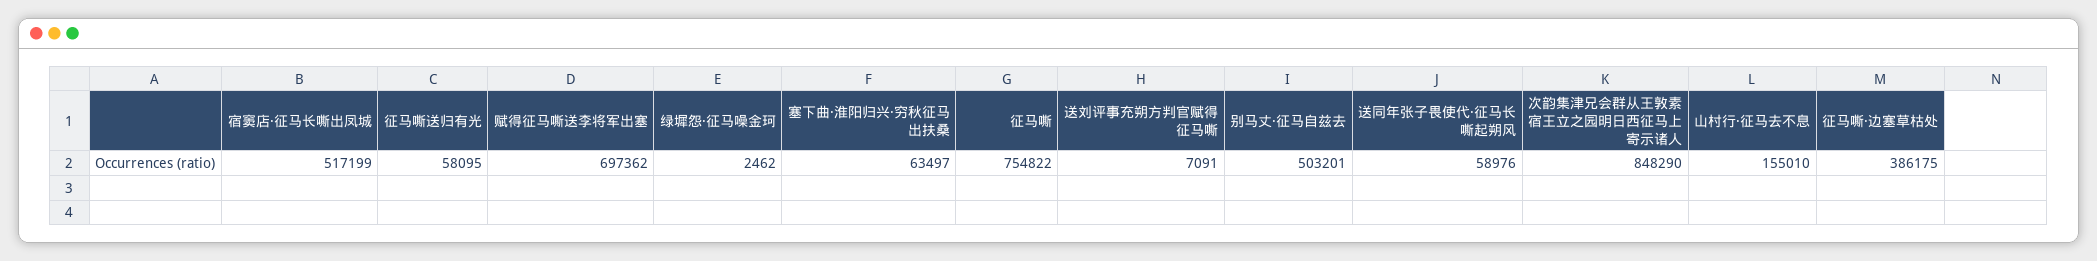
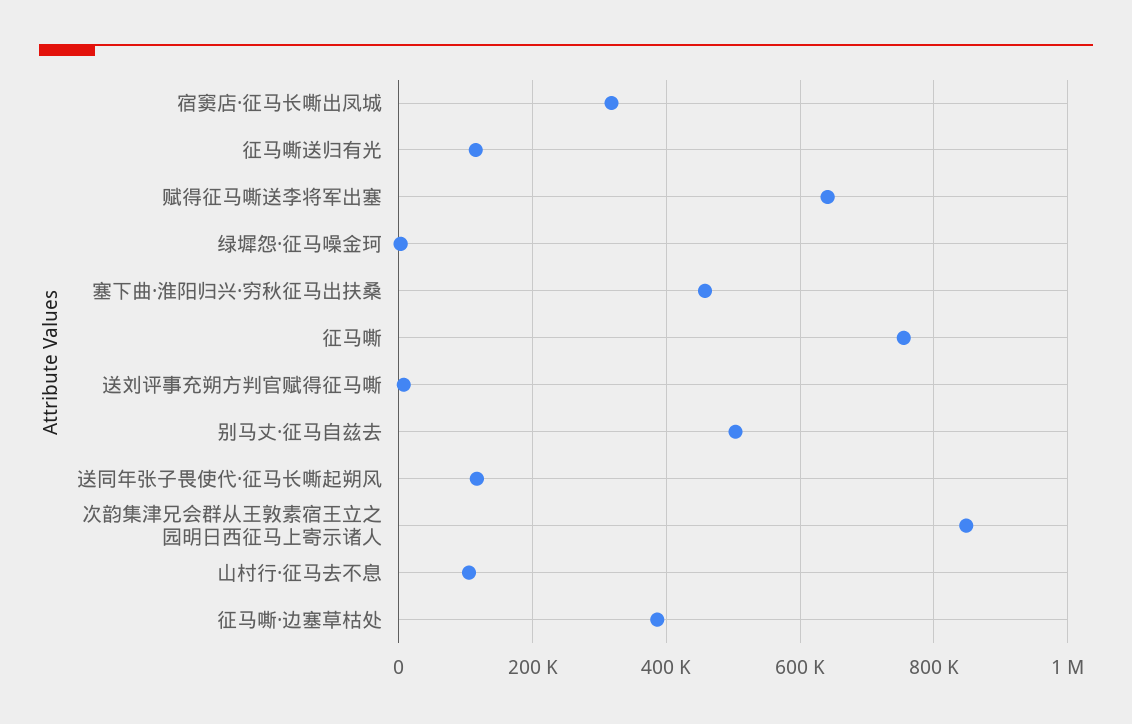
  {
-   "宿窦店·征马长嘶出凤城": 517199,
+   "宿窦店·征马长嘶出凤城": 320000,
-   "征马嘶送归有光": 58095,
+   "征马嘶送归有光": 120000,
-   "赋得征马嘶送李将军出塞": 697362,
+   "赋得征马嘶送李将军出塞": 640000,
    "绿墀怨·征马噪金珂": 2462,
-   "塞下曲·淮阳归兴·穷秋征马出扶桑": 63497,
+   "塞下曲·淮阳归兴·穷秋征马出扶桑": 460000,
    "征马嘶": 754822,
    "送刘评事充朔方判官赋得征马嘶": 7091,
    "别马丈·征马自兹去": 503201,
-   "送同年张子畏使代·征马长嘶起朔风": 58976,
+   "送同年张子畏使代·征马长嘶起朔风": 120000,
    "次韵集津兄会群从王敦素宿王立之园明日西征马上寄示诸人": 848290,
-   "山村行·征马去不息": 155010,
+   "山村行·征马去不息": 100000,
    "征马嘶·边塞草枯处": 386175
  }

